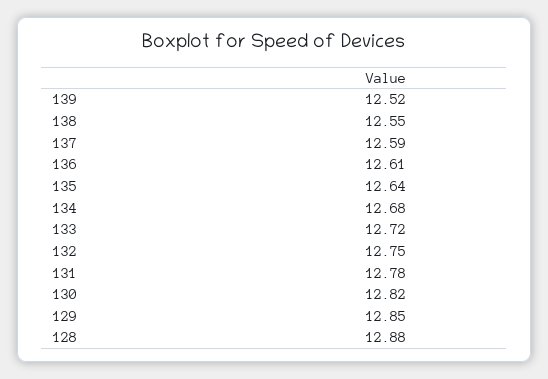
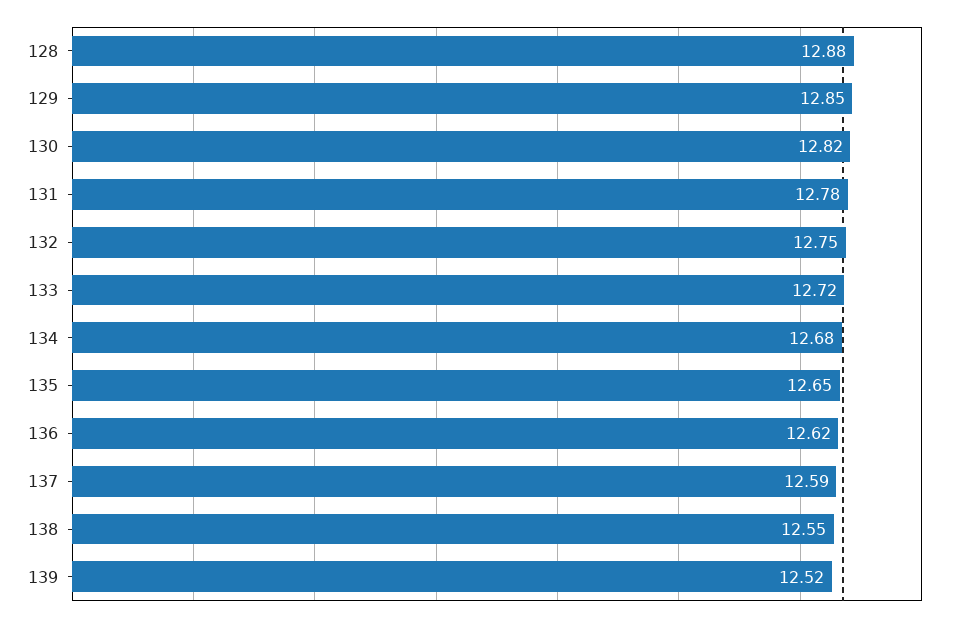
  {
    "139": 12.52,
    "138": 12.55,
    "137": 12.59,
-   "136": 12.61,
+   "136": 12.62,
-   "135": 12.64,
+   "135": 12.65,
    "134": 12.68,
    "133": 12.72,
    "132": 12.75,
    "131": 12.78,
    "130": 12.82,
    "129": 12.85,
    "128": 12.88
  }

